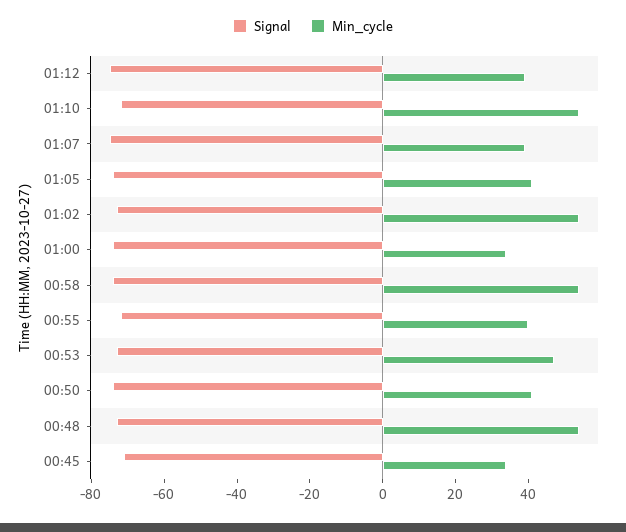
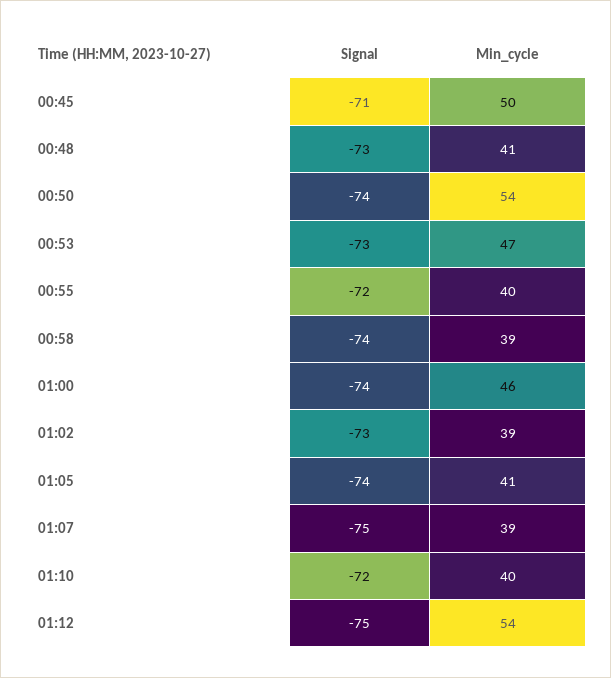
  {
    "Signal": {
      "01:12": -75,
      "01:10": -72,
      "01:07": -75,
      "01:05": -74,
      "01:02": -73,
      "01:00": -74,
      "00:58": -74,
      "00:55": -72,
      "00:53": -73,
      "00:50": -74,
      "00:48": -73,
      "00:45": -71
    },
    "Min_cycle": {
-     "01:12": 40,
+     "01:12": 54,
-     "01:10": 55,
+     "01:10": 40,
      "01:07": 39,
      "01:05": 41,
-     "01:02": 55,
+     "01:02": 39,
-     "01:00": 35,
+     "01:00": 46,
-     "00:58": 55,
+     "00:58": 39,
      "00:55": 40,
      "00:53": 47,
-     "00:50": 40,
+     "00:50": 54,
-     "00:48": 55,
+     "00:48": 41,
-     "00:45": 35
+     "00:45": 50
    }
  }

